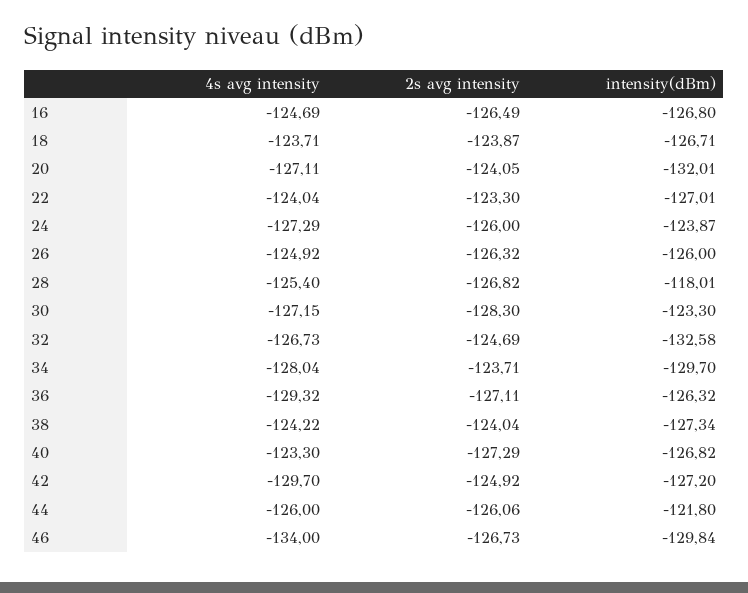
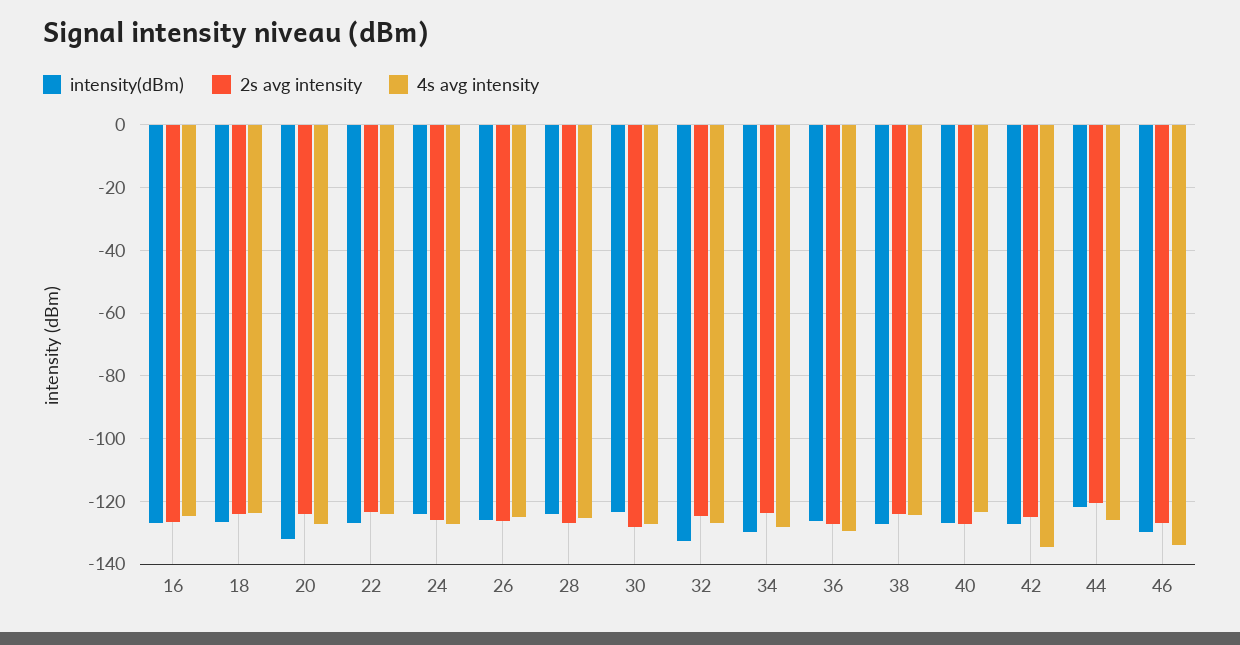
  {
    "4s avg intensity": {
      "16": -124.69,
      "18": -123.71,
      "20": -127.11,
      "22": -124.04,
      "24": -127.29,
      "26": -124.92,
      "28": -125.4,
      "30": -127.15,
      "32": -126.73,
      "34": -128.04,
      "36": -129.32,
      "38": -124.22,
      "40": -123.3,
-     "42": -129.7,
+     "42": -134,
      "44": -126,
      "46": -134
    },
    "2s avg intensity": {
      "16": -126.49,
      "18": -123.87,
      "20": -124.05,
      "22": -123.3,
      "24": -126,
      "26": -126.32,
      "28": -126.82,
      "30": -128.3,
      "32": -124.69,
      "34": -123.71,
      "36": -127.11,
      "38": -124.04,
      "40": -127.29,
      "42": -124.92,
-     "44": -126.06,
+     "44": -120,
      "46": -126.73
    },
    "intensity(dBm)": {
      "16": -126.8,
      "18": -126.71,
      "20": -132.01,
      "22": -127.01,
      "24": -123.87,
      "26": -126,
-     "28": -118.01,
+     "28": -124,
      "30": -123.3,
      "32": -132.58,
      "34": -129.7,
      "36": -126.32,
      "38": -127.34,
      "40": -126.82,
      "42": -127.2,
      "44": -121.8,
      "46": -129.84
    }
  }

